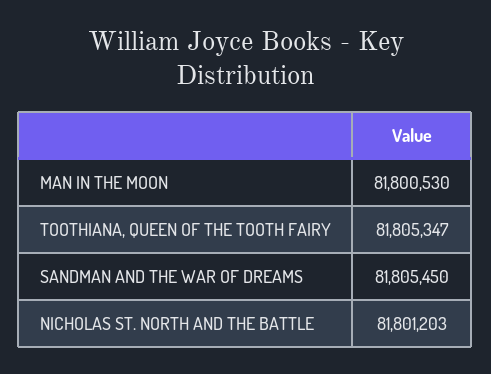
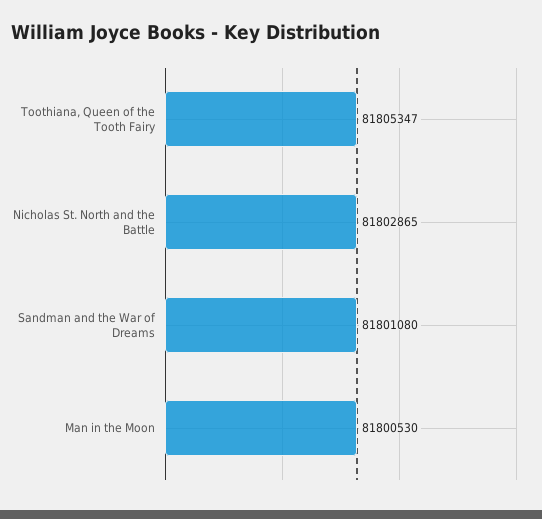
  {
    "MAN IN THE MOON": 81800530,
    "TOOTHIANA, QUEEN OF THE TOOTH FAIRY": 81805347,
-   "SANDMAN AND THE WAR OF DREAMS": 81805450,
+   "SANDMAN AND THE WAR OF DREAMS": 81801080,
-   "NICHOLAS ST. NORTH AND THE BATTLE": 81801203
+   "NICHOLAS ST. NORTH AND THE BATTLE": 81802865
  }

